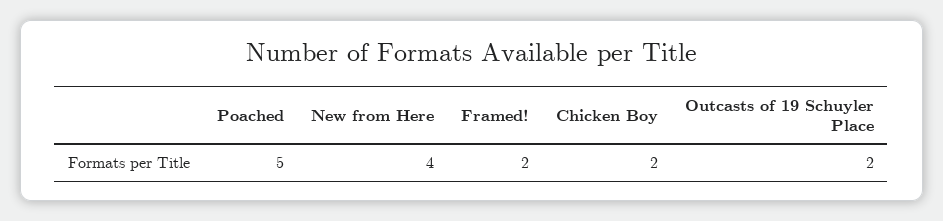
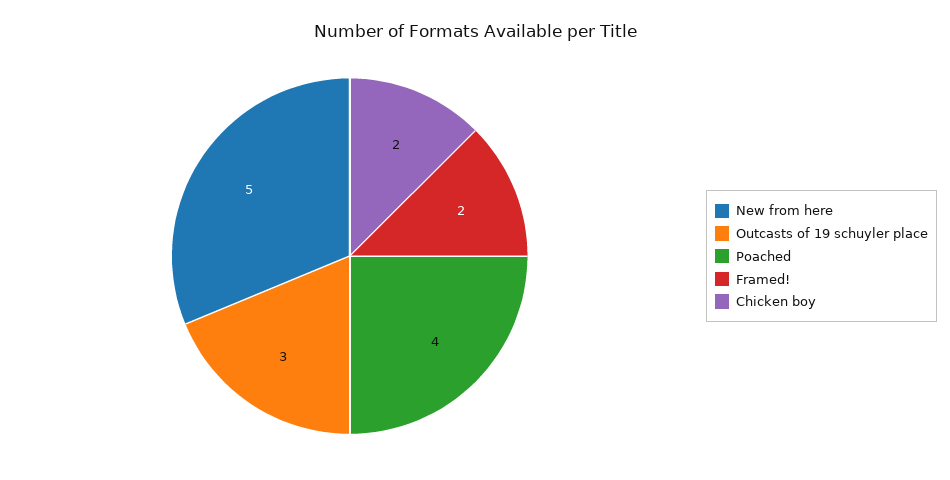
  {
-   "Poached": 5,
+   "Poached": 4,
-   "New from Here": 4,
+   "New from Here": 5,
    "Framed!": 2,
    "Chicken Boy": 2,
-   "Outcasts of 19 Schuyler Place": 2
+   "Outcasts of 19 Schuyler Place": 3
  }

